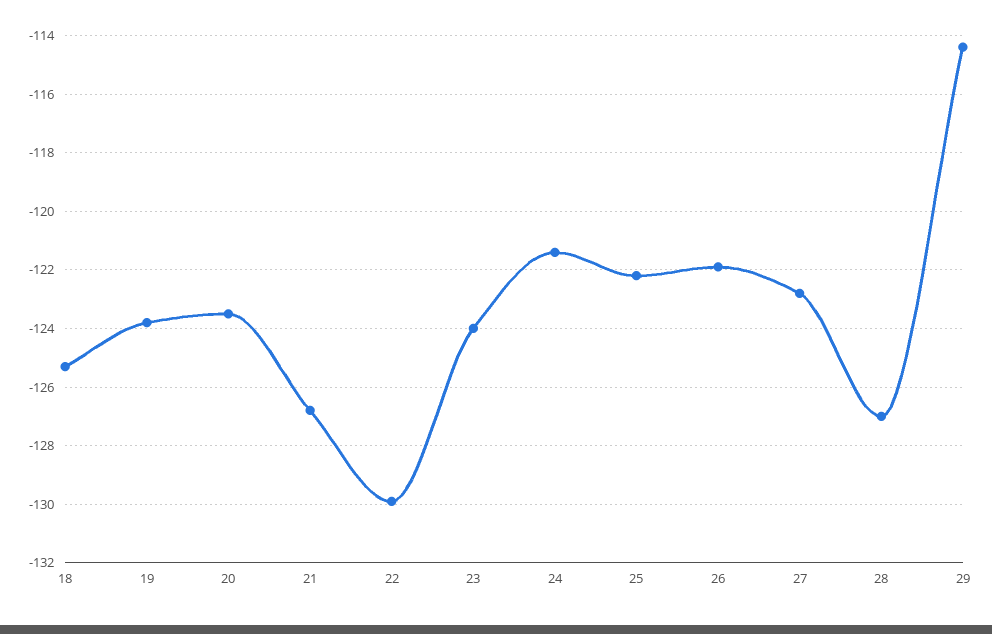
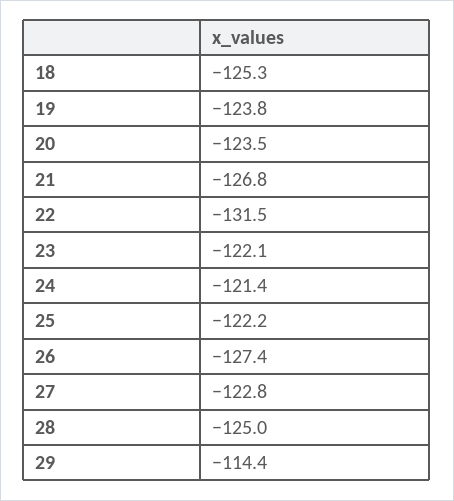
  {
    "18": -125.3,
    "19": -123.8,
    "20": -123.5,
    "21": -126.8,
-   "22": -130,
+   "22": -131.5,
-   "23": -124,
+   "23": -122.1,
    "24": -121.4,
    "25": -122.2,
-   "26": -122,
+   "26": -127.4,
    "27": -122.8,
-   "28": -127,
+   "28": -125,
    "29": -114.4
  }

